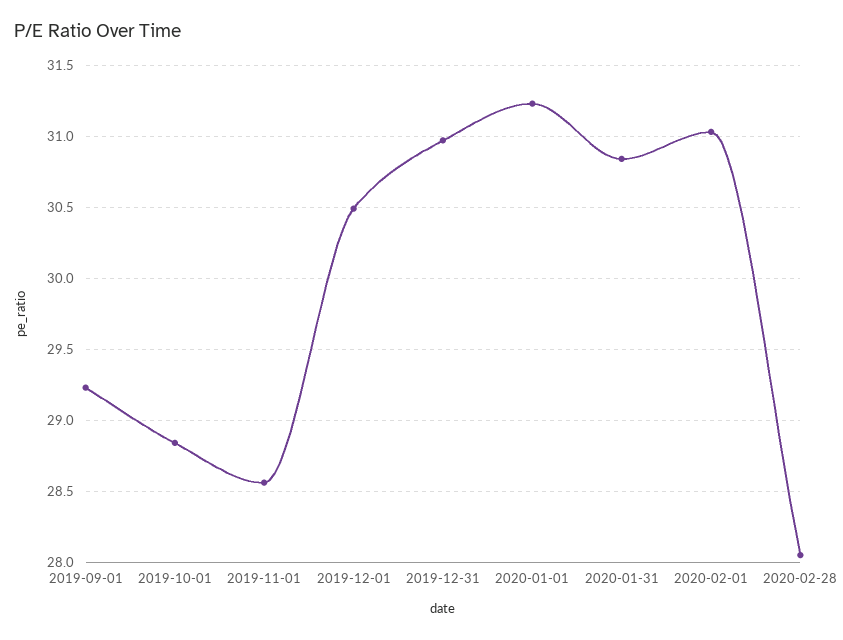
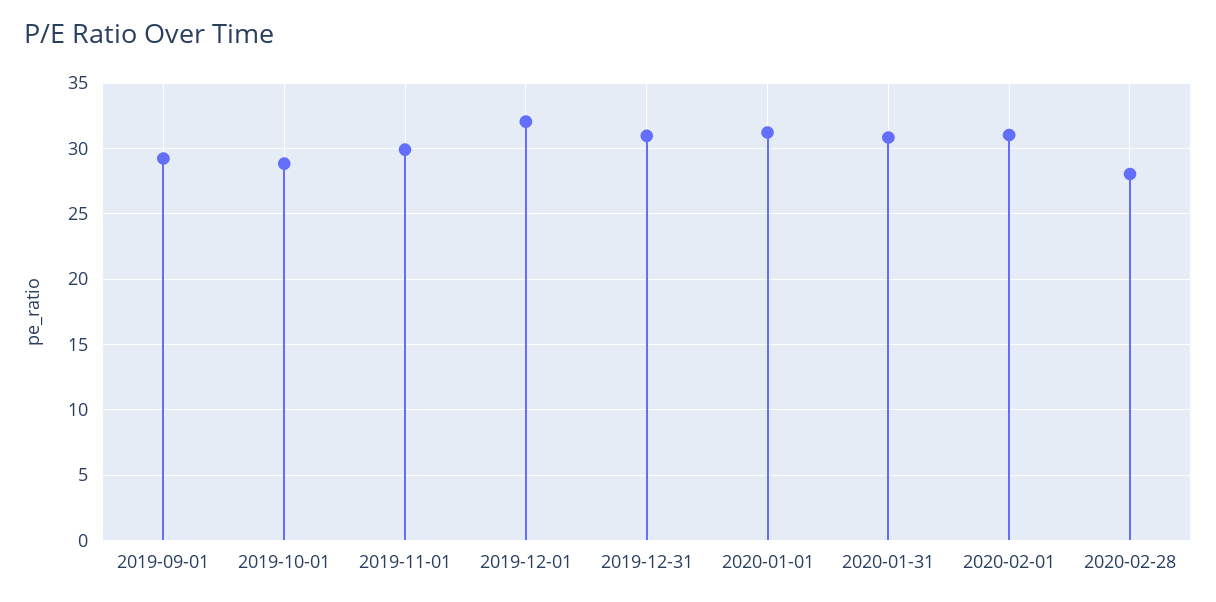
  {
    "2019-09-01": 29.25,
    "2019-10-01": 28.85,
-   "2019-11-01": 28.55,
+   "2019-11-01": 30,
-   "2019-12-01": 30.5,
+   "2019-12-01": 32,
    "2019-12-31": 30.95,
    "2020-01-01": 31.25,
    "2020-01-31": 30.85,
    "2020-02-01": 31.05,
    "2020-02-28": 28.05
  }

